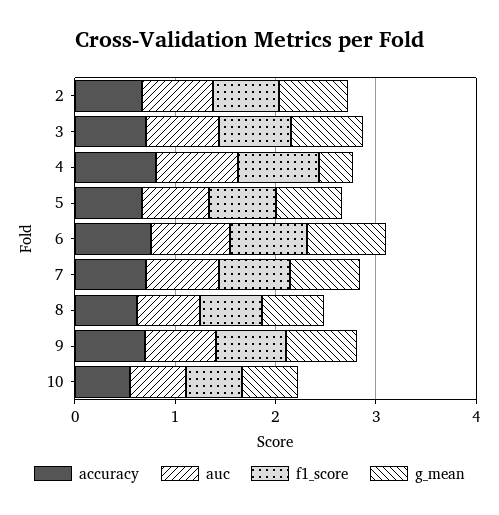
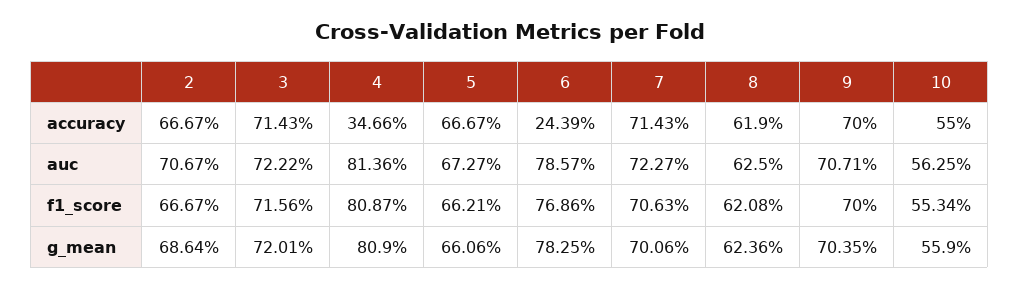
  {
    "accuracy": {
      "2": 0.6667,
      "3": 0.7143,
-     "4": 0.8,
+     "4": 0.3466,
      "5": 0.6667,
-     "6": 0.8,
+     "6": 0.2439,
      "7": 0.7143,
      "8": 0.619,
      "9": 0.7,
      "10": 0.55
    },
    "auc": {
      "2": 0.7067,
      "3": 0.7222,
      "4": 0.8136,
      "5": 0.6727,
      "6": 0.7857,
      "7": 0.7227,
      "8": 0.625,
      "9": 0.7071,
      "10": 0.5625
    },
    "f1_score": {
      "2": 0.6667,
      "3": 0.7156,
      "4": 0.8087,
      "5": 0.6621,
      "6": 0.7686,
      "7": 0.7063,
      "8": 0.6208,
      "9": 0.7,
      "10": 0.5534
    },
    "g_mean": {
      "2": 0.6864,
      "3": 0.7201,
-     "4": 0.4,
+     "4": 0.809,
      "5": 0.6606,
      "6": 0.7825,
      "7": 0.7006,
      "8": 0.6236,
      "9": 0.7035,
      "10": 0.559
    }
  }

